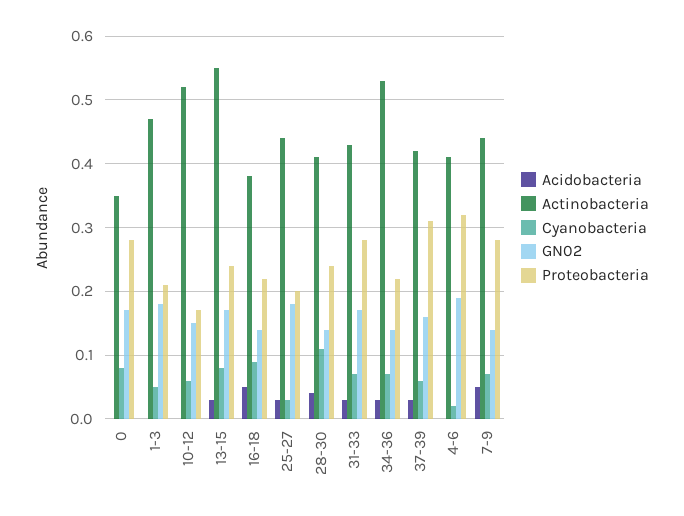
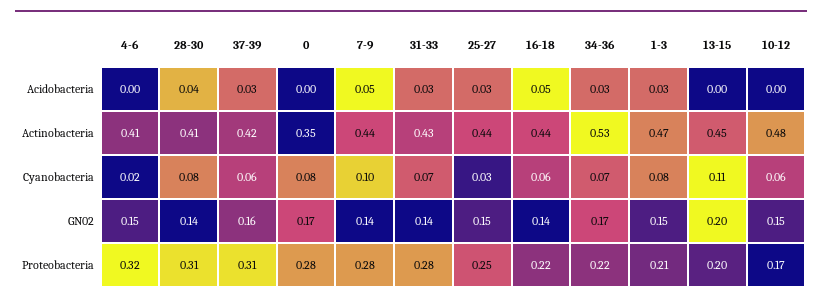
  {
    "Acidobacteria": {
      "0": 0,
-     "1-3": 0,
+     "1-3": 0.03,
      "10-12": 0,
-     "13-15": 0.03,
+     "13-15": 0,
      "16-18": 0.05,
      "25-27": 0.03,
      "28-30": 0.04,
      "31-33": 0.03,
      "34-36": 0.03,
      "37-39": 0.03,
      "4-6": 0,
      "7-9": 0.05
    },
    "Actinobacteria": {
      "0": 0.35,
      "1-3": 0.47,
-     "10-12": 0.52,
+     "10-12": 0.48,
-     "13-15": 0.55,
+     "13-15": 0.45,
-     "16-18": 0.38,
+     "16-18": 0.44,
      "25-27": 0.44,
      "28-30": 0.41,
      "31-33": 0.43,
      "34-36": 0.53,
      "37-39": 0.42,
      "4-6": 0.41,
      "7-9": 0.44
    },
    "Cyanobacteria": {
      "0": 0.08,
-     "1-3": 0.05,
+     "1-3": 0.08,
      "10-12": 0.06,
-     "13-15": 0.08,
+     "13-15": 0.11,
-     "16-18": 0.09,
+     "16-18": 0.06,
      "25-27": 0.03,
-     "28-30": 0.11,
+     "28-30": 0.08,
      "31-33": 0.07,
      "34-36": 0.07,
      "37-39": 0.06,
      "4-6": 0.02,
-     "7-9": 0.07
+     "7-9": 0.1
    },
    "GN02": {
      "0": 0.17,
-     "1-3": 0.18,
+     "1-3": 0.15,
      "10-12": 0.15,
-     "13-15": 0.17,
+     "13-15": 0.2,
      "16-18": 0.14,
-     "25-27": 0.18,
+     "25-27": 0.15,
      "28-30": 0.14,
-     "31-33": 0.17,
+     "31-33": 0.14,
-     "34-36": 0.14,
+     "34-36": 0.17,
      "37-39": 0.16,
-     "4-6": 0.19,
+     "4-6": 0.15,
      "7-9": 0.14
    },
    "Proteobacteria": {
      "0": 0.28,
      "1-3": 0.21,
      "10-12": 0.17,
-     "13-15": 0.24,
+     "13-15": 0.2,
      "16-18": 0.22,
-     "25-27": 0.2,
+     "25-27": 0.25,
-     "28-30": 0.24,
+     "28-30": 0.31,
      "31-33": 0.28,
      "34-36": 0.22,
      "37-39": 0.31,
      "4-6": 0.32,
      "7-9": 0.28
    }
  }

